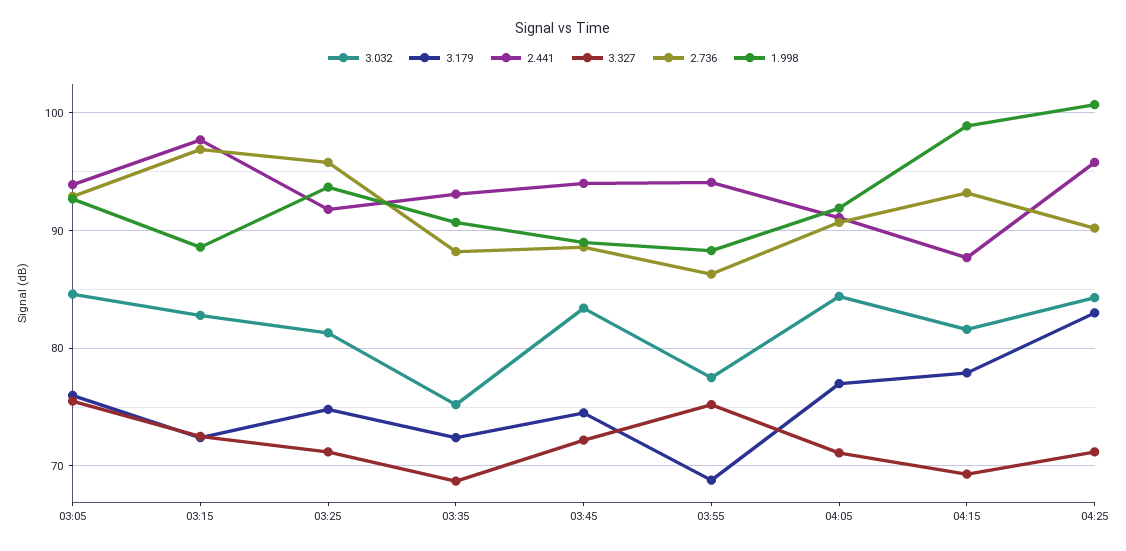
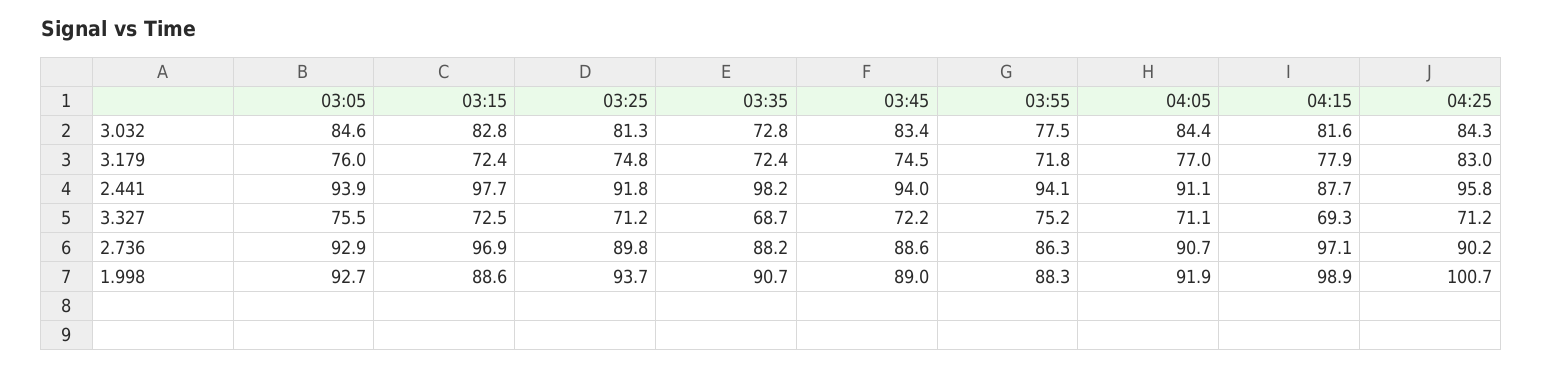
  {
    "3.032": {
      "03:05": 84.6,
      "03:15": 82.8,
      "03:25": 81.3,
-     "03:35": 75,
+     "03:35": 72.8,
      "03:45": 83.4,
      "03:55": 77.5,
      "04:05": 84.4,
      "04:15": 81.6,
      "04:25": 84.3
    },
    "3.179": {
      "03:05": 76,
      "03:15": 72.4,
      "03:25": 74.8,
      "03:35": 72.4,
      "03:45": 74.5,
-     "03:55": 69,
+     "03:55": 71.8,
      "04:05": 77,
      "04:15": 77.9,
      "04:25": 83
    },
    "2.441": {
      "03:05": 93.9,
      "03:15": 97.7,
      "03:25": 91.8,
-     "03:35": 93,
+     "03:35": 98.2,
      "03:45": 94,
      "03:55": 94.1,
      "04:05": 91.1,
      "04:15": 87.7,
      "04:25": 95.8
    },
    "3.327": {
      "03:05": 75.5,
      "03:15": 72.5,
      "03:25": 71.2,
      "03:35": 68.7,
      "03:45": 72.2,
      "03:55": 75.2,
      "04:05": 71.1,
      "04:15": 69.3,
      "04:25": 71.2
    },
    "2.736": {
      "03:05": 92.9,
      "03:15": 96.9,
-     "03:25": 96,
+     "03:25": 89.8,
      "03:35": 88.2,
      "03:45": 88.6,
      "03:55": 86.3,
      "04:05": 90.7,
-     "04:15": 93,
+     "04:15": 97.1,
      "04:25": 90.2
    },
    "1.998": {
      "03:05": 92.7,
      "03:15": 88.6,
      "03:25": 93.7,
      "03:35": 90.7,
      "03:45": 89,
      "03:55": 88.3,
      "04:05": 91.9,
      "04:15": 98.9,
      "04:25": 100.7
    }
  }

